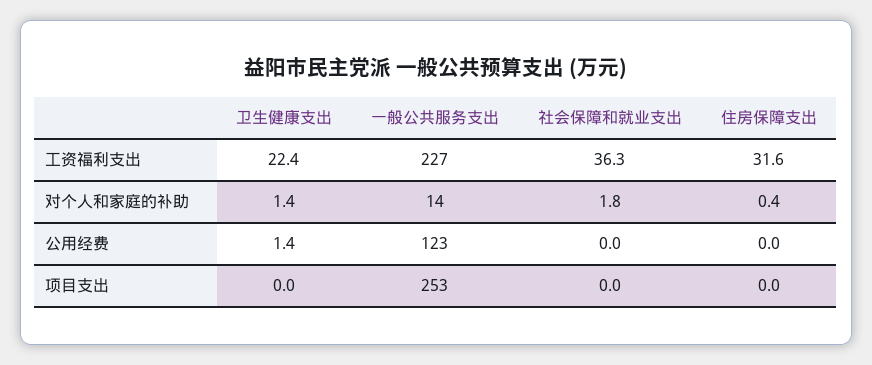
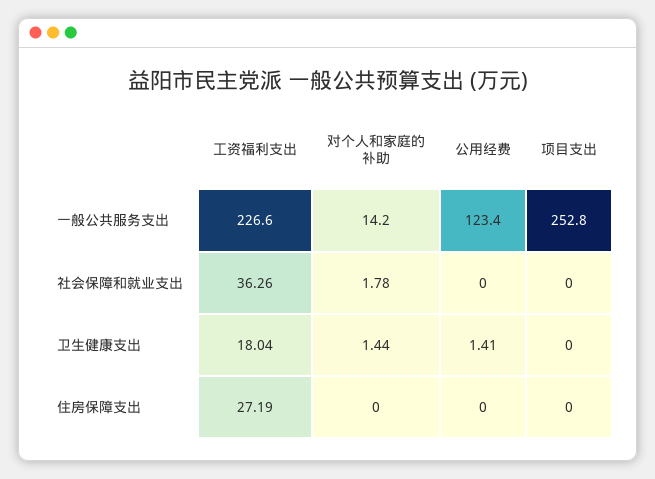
  {
    "卫生健康支出": {
-     "工资福利支出": 22.4,
+     "工资福利支出": 18.04,
      "对个人和家庭的补助": 1.44,
      "公用经费": 1.41,
      "项目支出": 0
    },
    "一般公共服务支出": {
      "工资福利支出": 226.6,
      "对个人和家庭的补助": 14.2,
      "公用经费": 123.4,
      "项目支出": 252.8
    },
    "社会保障和就业支出": {
      "工资福利支出": 36.26,
      "对个人和家庭的补助": 1.78,
      "公用经费": 0,
      "项目支出": 0
    },
    "住房保障支出": {
-     "工资福利支出": 31.6,
+     "工资福利支出": 27.19,
-     "对个人和家庭的补助": 0.4,
+     "对个人和家庭的补助": 0,
      "公用经费": 0,
      "项目支出": 0
    }
  }

